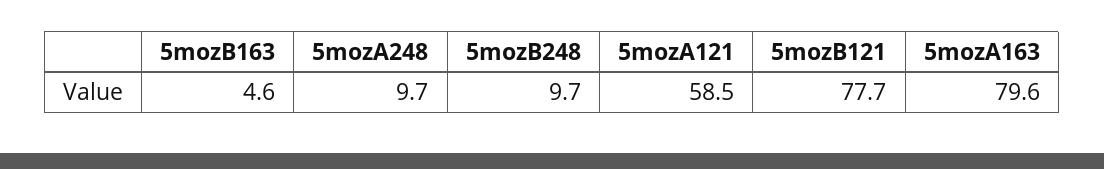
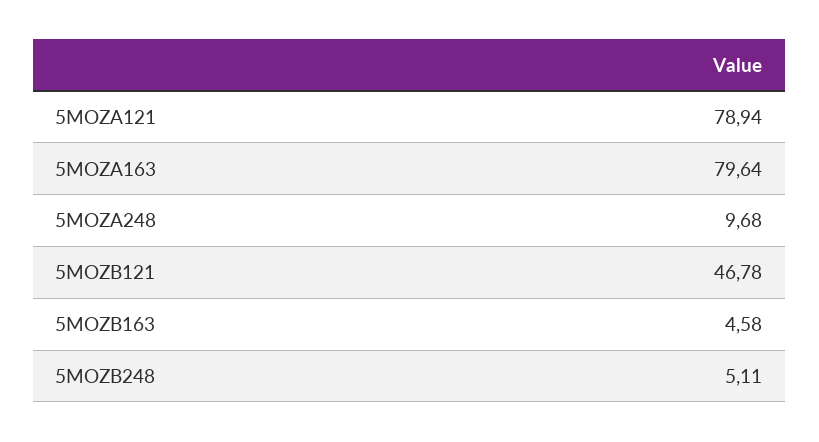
  {
    "5mozB163": 4.58,
    "5mozA248": 9.68,
-   "5mozB248": 9.7,
+   "5mozB248": 5.11,
-   "5mozA121": 58.5,
+   "5mozA121": 78.94,
-   "5mozB121": 77.7,
+   "5mozB121": 46.78,
    "5mozA163": 79.64
  }

